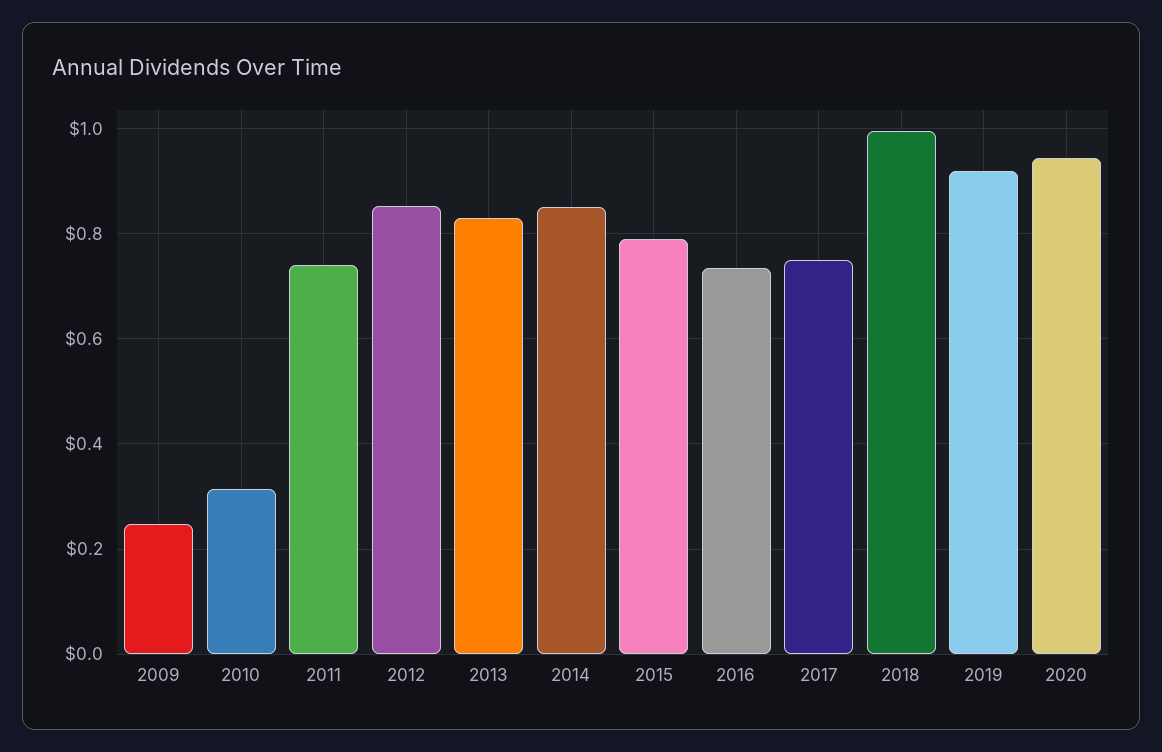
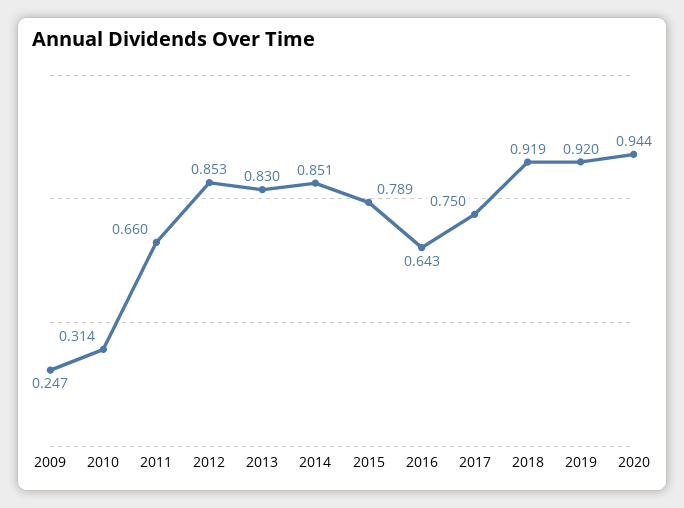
  {
    "2009": 0.247,
    "2010": 0.314,
-   "2011": 0.74,
+   "2011": 0.66,
    "2012": 0.853,
    "2013": 0.83,
    "2014": 0.851,
    "2015": 0.789,
-   "2016": 0.74,
+   "2016": 0.643,
    "2017": 0.75,
-   "2018": 1,
+   "2018": 0.919,
    "2019": 0.92,
    "2020": 0.944
  }

